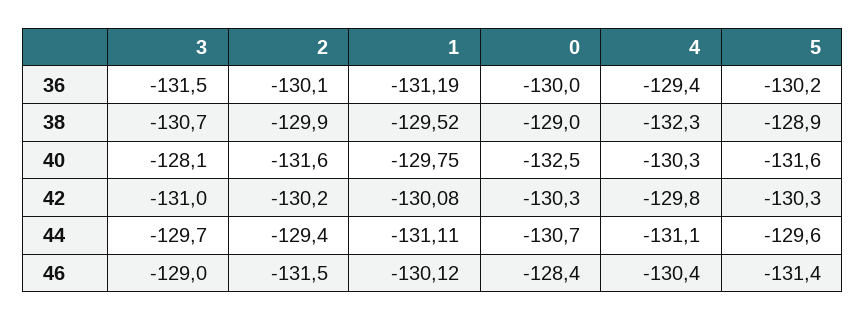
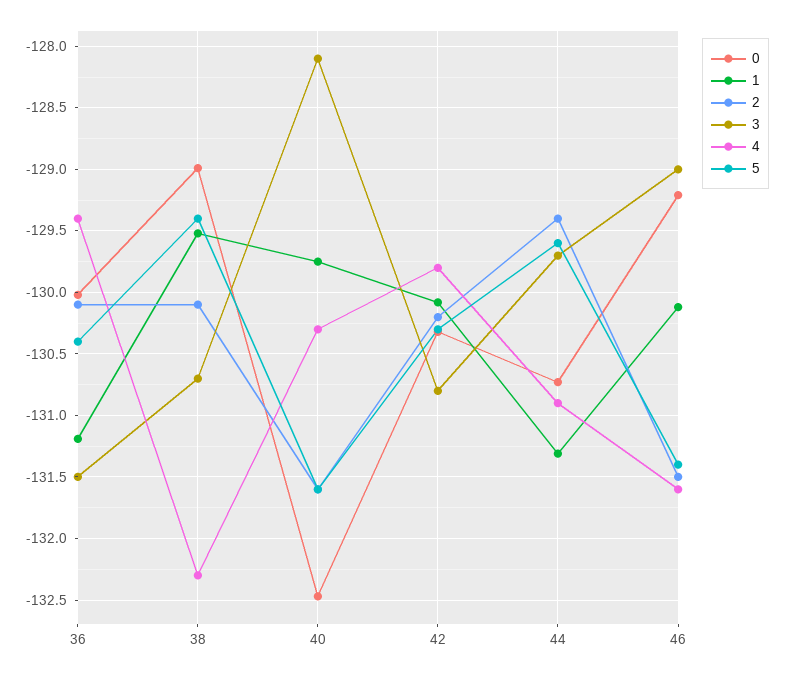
  {
    "3": {
      "36": -131.5,
      "38": -130.7,
      "40": -128.1,
-     "42": -131,
+     "42": -130.8,
      "44": -129.7,
      "46": -129
    },
    "2": {
      "36": -130.1,
-     "38": -129.9,
+     "38": -130.1,
      "40": -131.6,
      "42": -130.2,
      "44": -129.4,
      "46": -131.5
    },
    "1": {
      "36": -131.19,
      "38": -129.52,
      "40": -129.75,
      "42": -130.08,
-     "44": -131.11,
+     "44": -131.3,
      "46": -130.12
    },
    "0": {
      "36": -130,
      "38": -129,
      "40": -132.5,
      "42": -130.3,
      "44": -130.7,
-     "46": -128.4
+     "46": -129.2
    },
    "4": {
      "36": -129.4,
      "38": -132.3,
      "40": -130.3,
      "42": -129.8,
-     "44": -131.1,
+     "44": -130.9,
-     "46": -130.4
+     "46": -131.6
    },
    "5": {
-     "36": -130.2,
+     "36": -130.4,
-     "38": -128.9,
+     "38": -129.4,
      "40": -131.6,
      "42": -130.3,
      "44": -129.6,
      "46": -131.4
    }
  }

